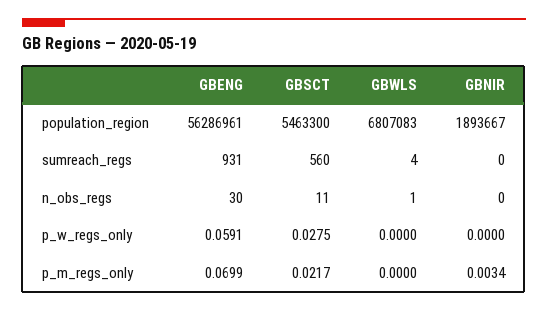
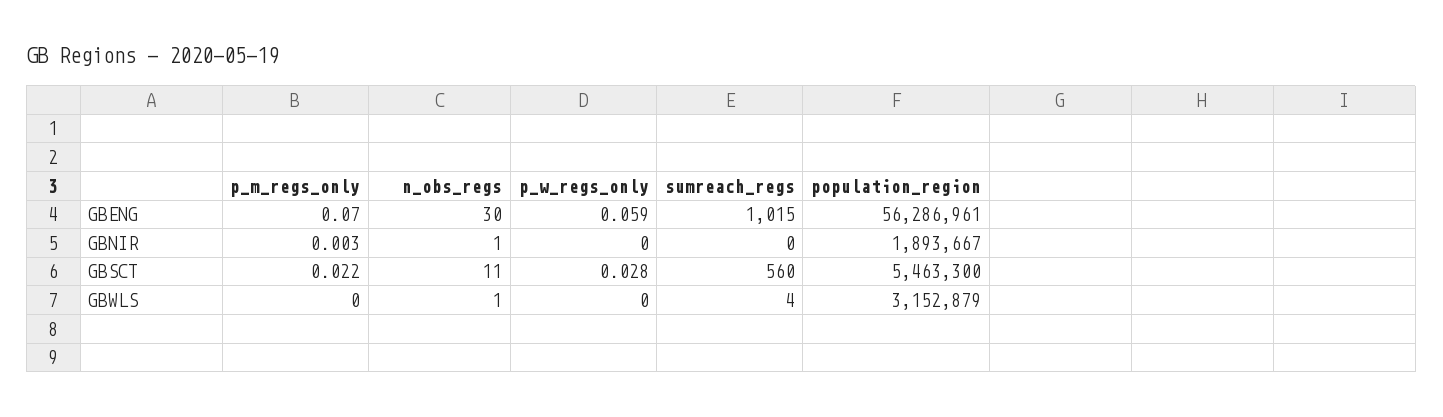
  {
    "GBENG": {
      "population_region": 56286961,
-     "sumreach_regs": 931,
+     "sumreach_regs": 1015,
      "n_obs_regs": 30,
      "p_w_regs_only": 0.0591,
      "p_m_regs_only": 0.0699
    },
    "GBSCT": {
      "population_region": 5463300,
      "sumreach_regs": 560,
      "n_obs_regs": 11,
      "p_w_regs_only": 0.0275,
      "p_m_regs_only": 0.0217
    },
    "GBWLS": {
-     "population_region": 6807083,
+     "population_region": 3152879,
      "sumreach_regs": 4,
      "n_obs_regs": 1,
      "p_w_regs_only": 0,
      "p_m_regs_only": 0
    },
    "GBNIR": {
      "population_region": 1893667,
      "sumreach_regs": 0,
-     "n_obs_regs": 0,
+     "n_obs_regs": 1,
      "p_w_regs_only": 0,
      "p_m_regs_only": 0.0034
    }
  }

